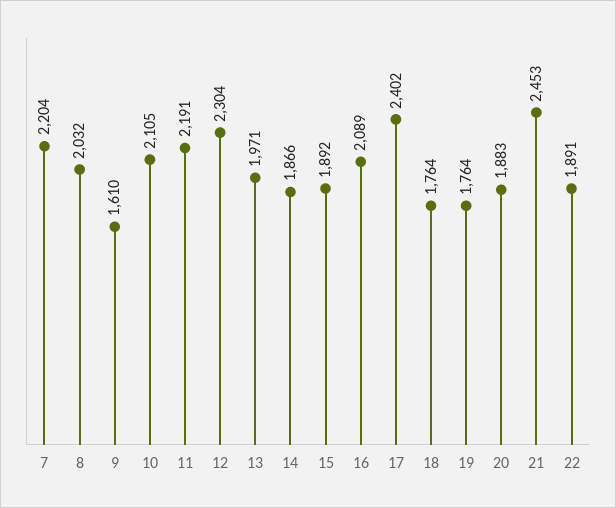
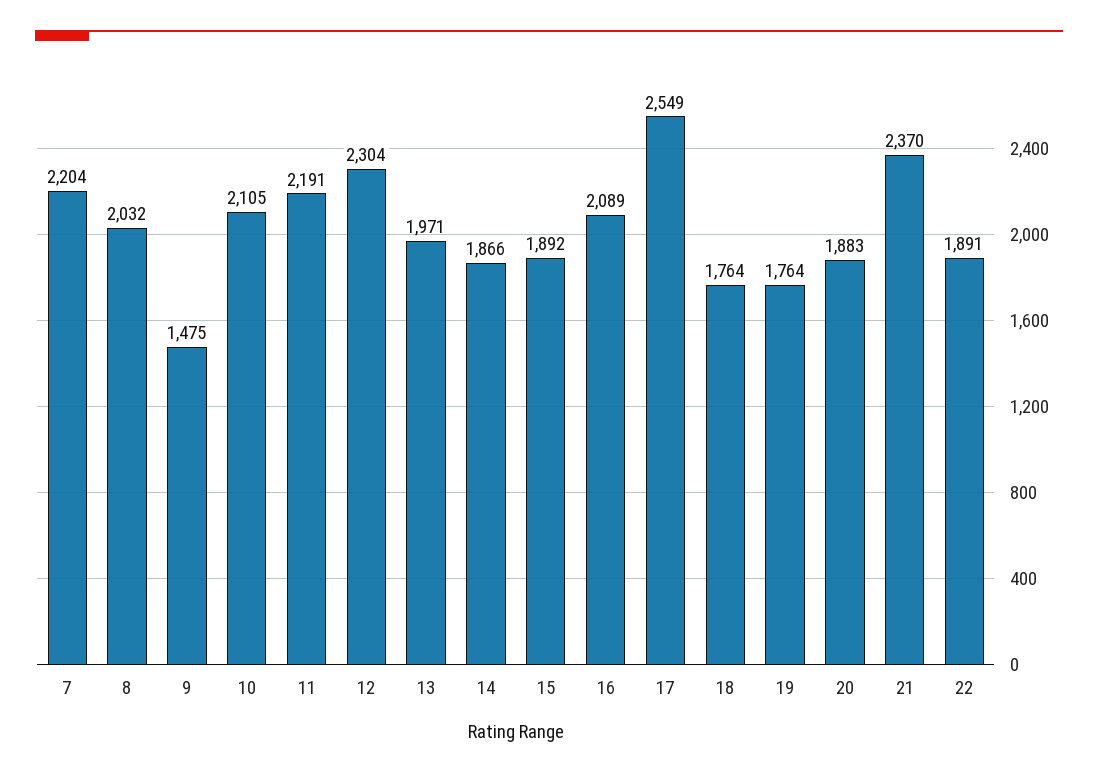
  {
    "7": 2204,
    "8": 2032,
-   "9": 1610,
+   "9": 1475,
    "10": 2105,
    "11": 2191,
    "12": 2304,
    "13": 1971,
    "14": 1866,
    "15": 1892,
    "16": 2089,
-   "17": 2402,
+   "17": 2549,
    "18": 1764,
    "19": 1764,
    "20": 1883,
-   "21": 2453,
+   "21": 2370,
    "22": 1891
  }

